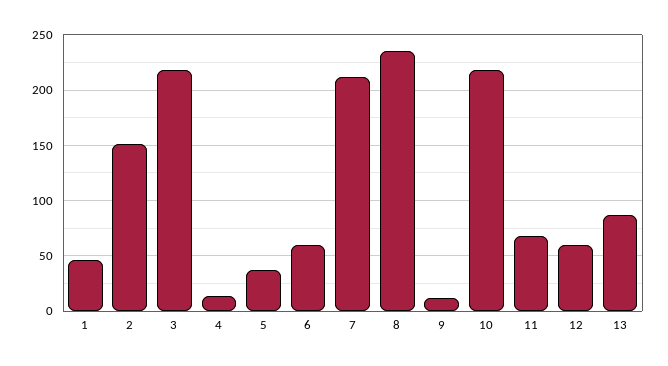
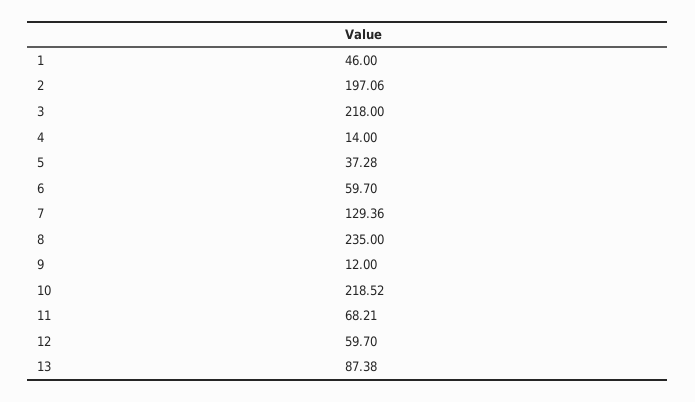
  {
    "1": 46,
-   "2": 150,
+   "2": 197.06,
    "3": 218,
    "4": 14,
    "5": 37.28,
    "6": 59.7,
-   "7": 210,
+   "7": 129.36,
    "8": 235,
    "9": 12,
    "10": 218.52,
    "11": 68.21,
    "12": 59.7,
    "13": 87.38
  }

